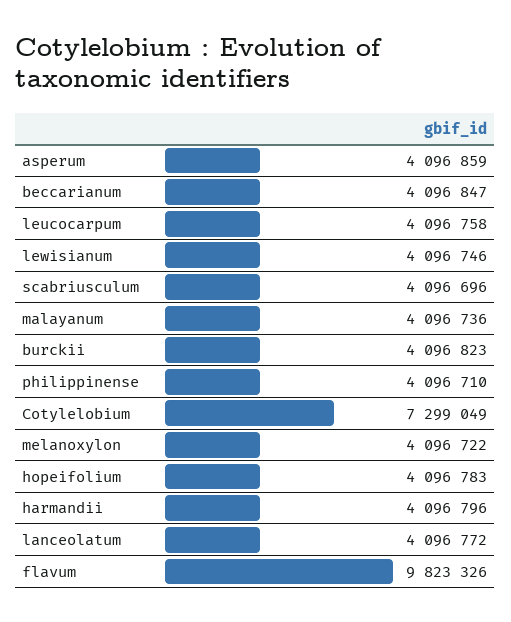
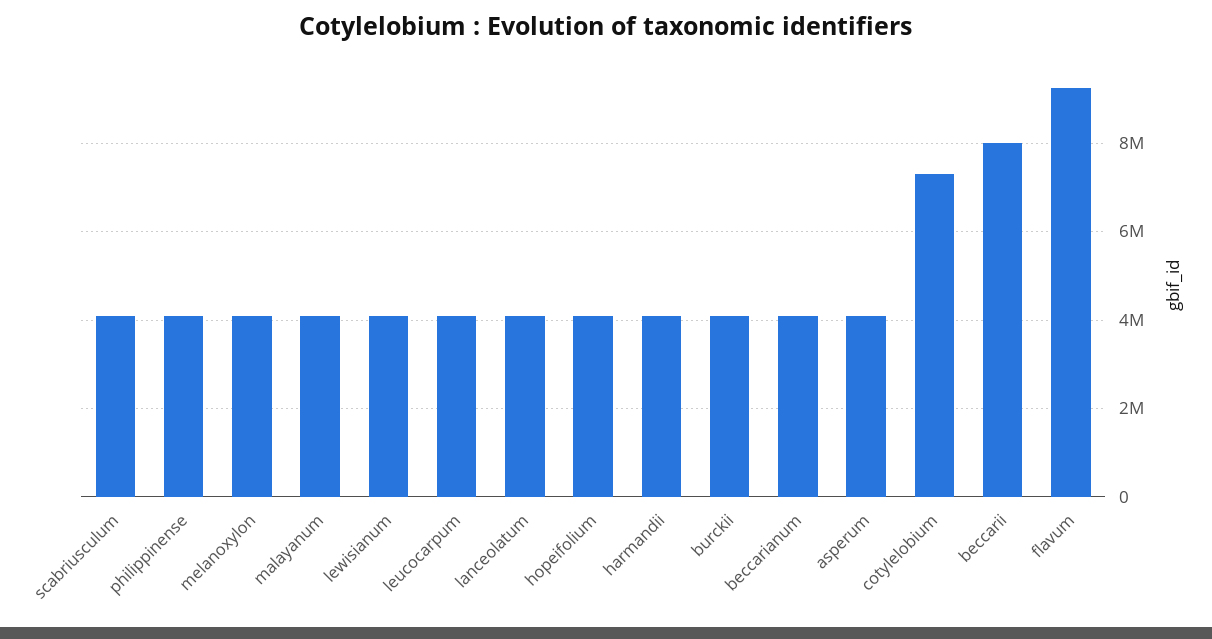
  {
    "asperum": 4096859,
    "beccarianum": 4096847,
    "leucocarpum": 4096758,
    "lewisianum": 4096746,
    "scabriusculum": 4096696,
    "malayanum": 4096736,
    "burckii": 4096823,
    "philippinense": 4096710,
    "Cotylelobium": 7299049,
    "melanoxylon": 4096722,
    "hopeifolium": 4096783,
    "harmandii": 4096796,
    "lanceolatum": 4096772,
-   "flavum": 9823326
+   "flavum": 9200000,
+   "beccarii": 8000000
  }

